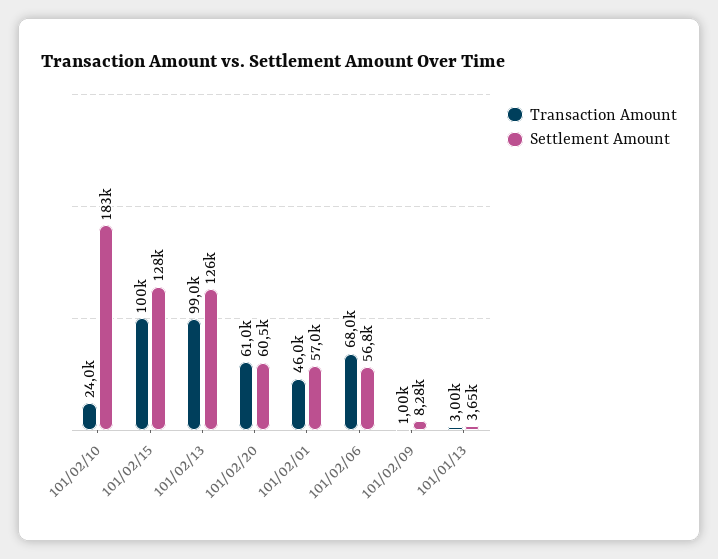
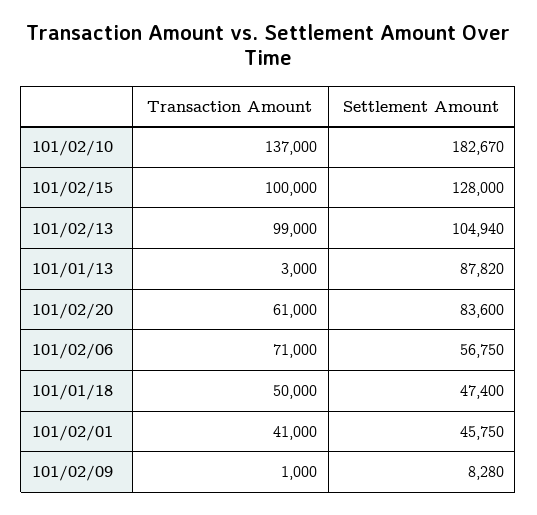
  {
    "Transaction Amount": {
-     "101/02/10": 24000,
+     "101/02/10": 137000,
      "101/02/15": 100000,
      "101/02/13": 99000,
      "101/02/20": 61000,
-     "101/02/01": 46000,
+     "101/02/01": 41000,
-     "101/02/06": 68000,
+     "101/02/06": 71000,
      "101/02/09": 1000,
-     "101/01/13": 3000
+     "101/01/13": 3000,
+     "101/01/18": 50000
    },
    "Settlement Amount": {
      "101/02/10": 182670,
      "101/02/15": 128000,
-     "101/02/13": 126000,
+     "101/02/13": 104940,
-     "101/02/20": 60500,
+     "101/02/20": 83600,
-     "101/02/01": 57000,
+     "101/02/01": 45750,
      "101/02/06": 56750,
      "101/02/09": 8280,
-     "101/01/13": 3650
+     "101/01/13": 87820,
+     "101/01/18": 47400
    }
  }

